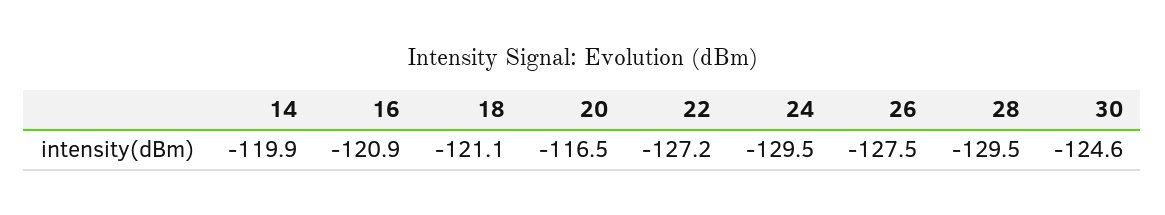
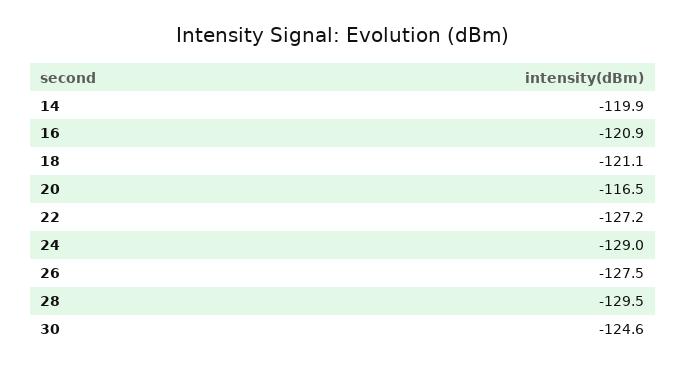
  {
    "14": -119.9,
    "16": -120.9,
    "18": -121.1,
    "20": -116.5,
    "22": -127.2,
-   "24": -129.5,
+   "24": -129,
    "26": -127.5,
    "28": -129.5,
    "30": -124.6
  }

